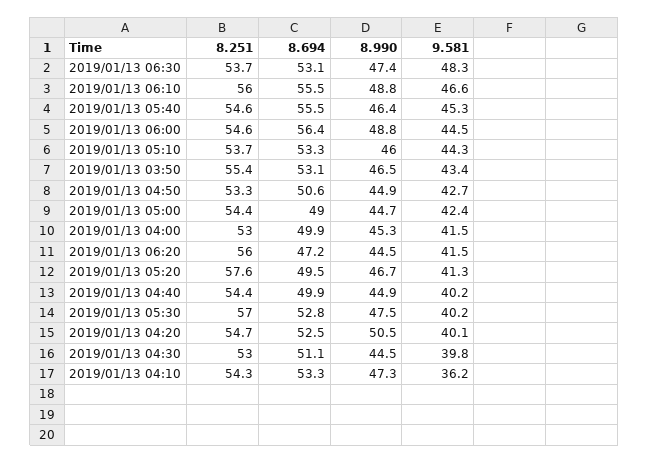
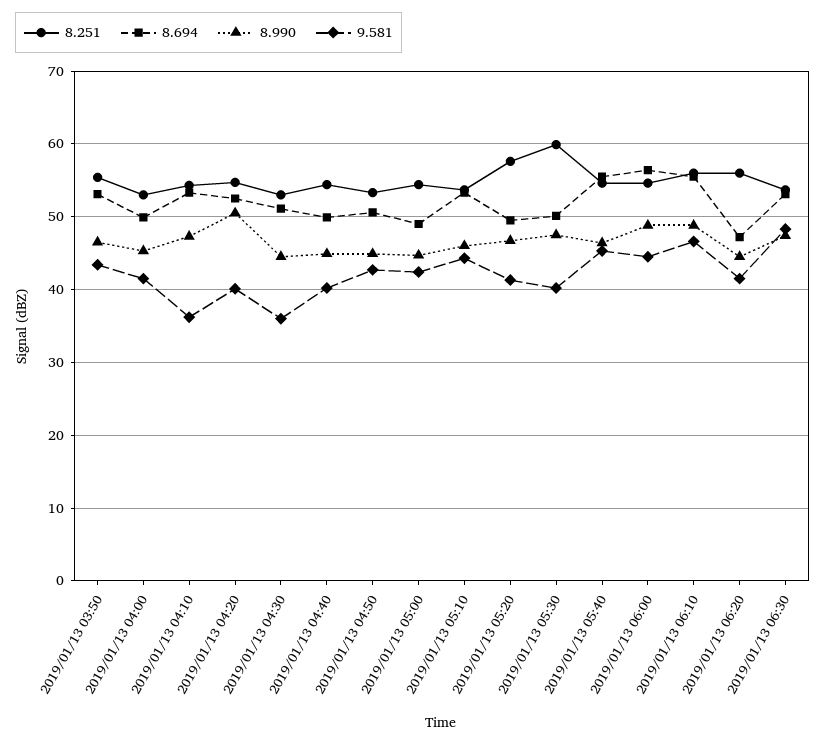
  {
    "8.251": {
      "2019/01/13 06:30": 53.7,
      "2019/01/13 06:10": 56,
      "2019/01/13 05:40": 54.6,
      "2019/01/13 06:00": 54.6,
      "2019/01/13 05:10": 53.7,
      "2019/01/13 03:50": 55.4,
      "2019/01/13 04:50": 53.3,
      "2019/01/13 05:00": 54.4,
      "2019/01/13 04:00": 53,
      "2019/01/13 06:20": 56,
      "2019/01/13 05:20": 57.6,
      "2019/01/13 04:40": 54.4,
-     "2019/01/13 05:30": 57,
+     "2019/01/13 05:30": 60,
      "2019/01/13 04:20": 54.7,
      "2019/01/13 04:30": 53,
      "2019/01/13 04:10": 54.3
    },
    "8.694": {
      "2019/01/13 06:30": 53.1,
      "2019/01/13 06:10": 55.5,
      "2019/01/13 05:40": 55.5,
      "2019/01/13 06:00": 56.4,
      "2019/01/13 05:10": 53.3,
      "2019/01/13 03:50": 53.1,
      "2019/01/13 04:50": 50.6,
      "2019/01/13 05:00": 49,
      "2019/01/13 04:00": 49.9,
      "2019/01/13 06:20": 47.2,
      "2019/01/13 05:20": 49.5,
      "2019/01/13 04:40": 49.9,
-     "2019/01/13 05:30": 52.8,
+     "2019/01/13 05:30": 50,
      "2019/01/13 04:20": 52.5,
      "2019/01/13 04:30": 51.1,
      "2019/01/13 04:10": 53.3
    },
    "8.990": {
      "2019/01/13 06:30": 47.4,
      "2019/01/13 06:10": 48.8,
      "2019/01/13 05:40": 46.4,
      "2019/01/13 06:00": 48.8,
      "2019/01/13 05:10": 46,
      "2019/01/13 03:50": 46.5,
      "2019/01/13 04:50": 44.9,
      "2019/01/13 05:00": 44.7,
      "2019/01/13 04:00": 45.3,
      "2019/01/13 06:20": 44.5,
      "2019/01/13 05:20": 46.7,
      "2019/01/13 04:40": 44.9,
      "2019/01/13 05:30": 47.5,
      "2019/01/13 04:20": 50.5,
      "2019/01/13 04:30": 44.5,
      "2019/01/13 04:10": 47.3
    },
    "9.581": {
      "2019/01/13 06:30": 48.3,
      "2019/01/13 06:10": 46.6,
      "2019/01/13 05:40": 45.3,
      "2019/01/13 06:00": 44.5,
      "2019/01/13 05:10": 44.3,
      "2019/01/13 03:50": 43.4,
      "2019/01/13 04:50": 42.7,
      "2019/01/13 05:00": 42.4,
      "2019/01/13 04:00": 41.5,
      "2019/01/13 06:20": 41.5,
      "2019/01/13 05:20": 41.3,
      "2019/01/13 04:40": 40.2,
      "2019/01/13 05:30": 40.2,
      "2019/01/13 04:20": 40.1,
-     "2019/01/13 04:30": 39.8,
+     "2019/01/13 04:30": 36,
      "2019/01/13 04:10": 36.2
    }
  }

